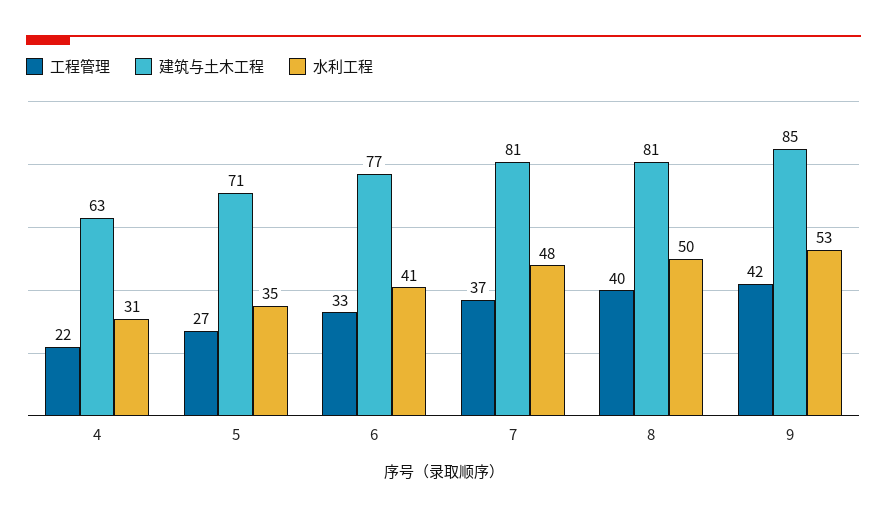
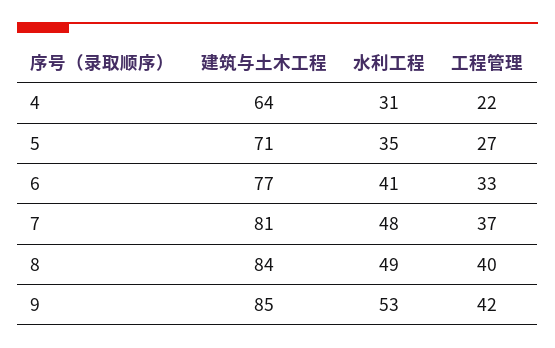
  {
    "工程管理": {
      "4": 22,
      "5": 27,
      "6": 33,
      "7": 37,
      "8": 40,
      "9": 42
    },
    "建筑与土木工程": {
-     "4": 63,
+     "4": 64,
      "5": 71,
      "6": 77,
      "7": 81,
-     "8": 81,
+     "8": 84,
      "9": 85
    },
    "水利工程": {
      "4": 31,
      "5": 35,
      "6": 41,
      "7": 48,
-     "8": 50,
+     "8": 49,
      "9": 53
    }
  }

